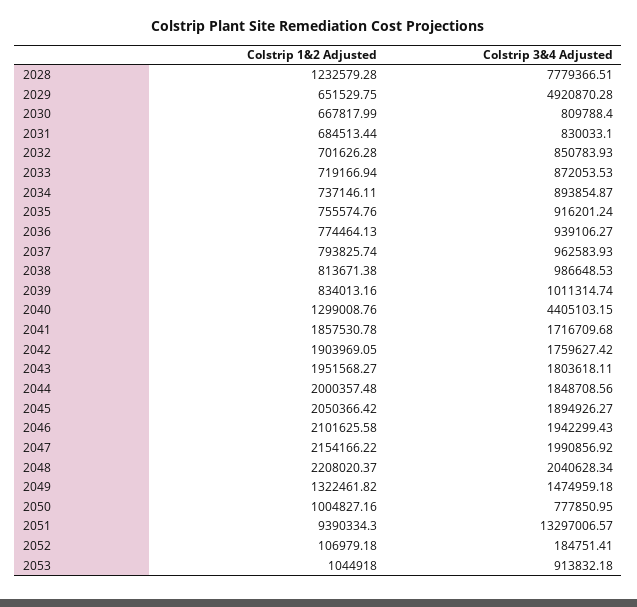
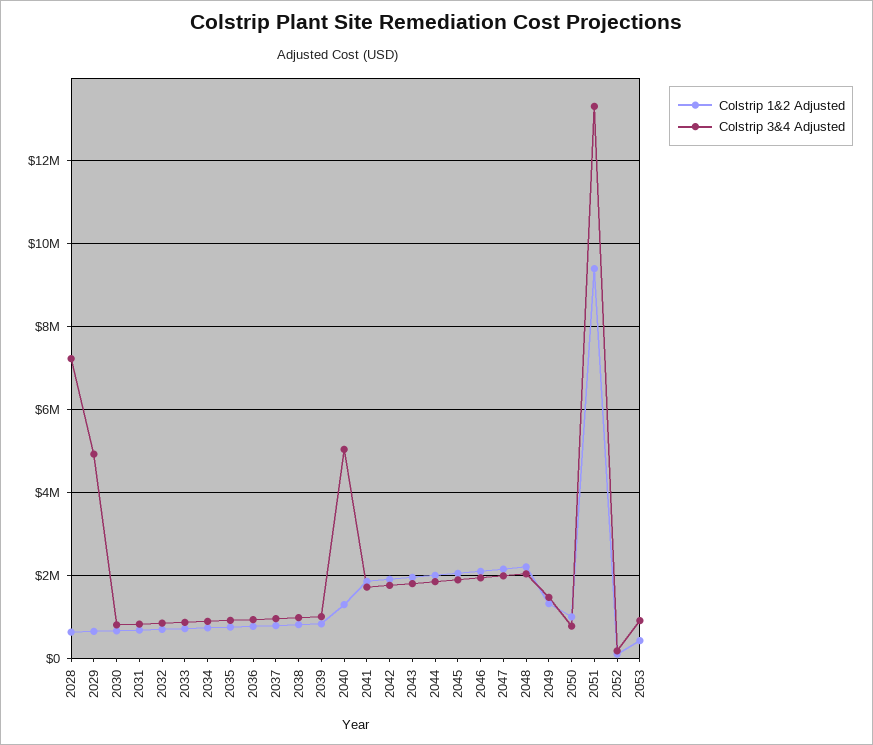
  {
    "Colstrip 1&2 Adjusted": {
-     "2028": 1232579.28,
+     "2028": 600000,
      "2029": 651529.75,
      "2030": 667817.99,
      "2031": 684513.44,
      "2032": 701626.28,
      "2033": 719166.94,
      "2034": 737146.11,
      "2035": 755574.76,
      "2036": 774464.13,
      "2037": 793825.74,
      "2038": 813671.38,
      "2039": 834013.16,
      "2040": 1299008.76,
      "2041": 1857530.78,
      "2042": 1903969.05,
      "2043": 1951568.27,
      "2044": 2000357.48,
      "2045": 2050366.42,
      "2046": 2101625.58,
      "2047": 2154166.22,
      "2048": 2208020.37,
      "2049": 1322461.82,
      "2050": 1004827.16,
      "2051": 9390334.3,
      "2052": 106979.18,
-     "2053": 1044918
+     "2053": 400000
    },
    "Colstrip 3&4 Adjusted": {
-     "2028": 7779366.51,
+     "2028": 7200000,
      "2029": 4920870.28,
      "2030": 809788.4,
      "2031": 830033.1,
      "2032": 850783.93,
      "2033": 872053.53,
      "2034": 893854.87,
      "2035": 916201.24,
      "2036": 939106.27,
      "2037": 962583.93,
      "2038": 986648.53,
      "2039": 1011314.74,
-     "2040": 4405103.15,
+     "2040": 5000000,
      "2041": 1716709.68,
      "2042": 1759627.42,
      "2043": 1803618.11,
      "2044": 1848708.56,
      "2045": 1894926.27,
      "2046": 1942299.43,
      "2047": 1990856.92,
      "2048": 2040628.34,
      "2049": 1474959.18,
      "2050": 777850.95,
      "2051": 13297006.57,
      "2052": 184751.41,
      "2053": 913832.18
    }
  }

